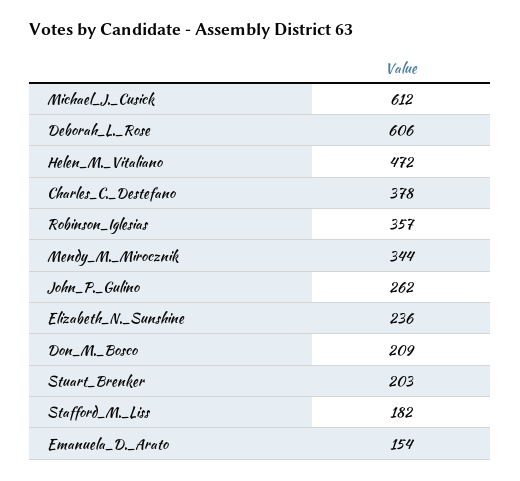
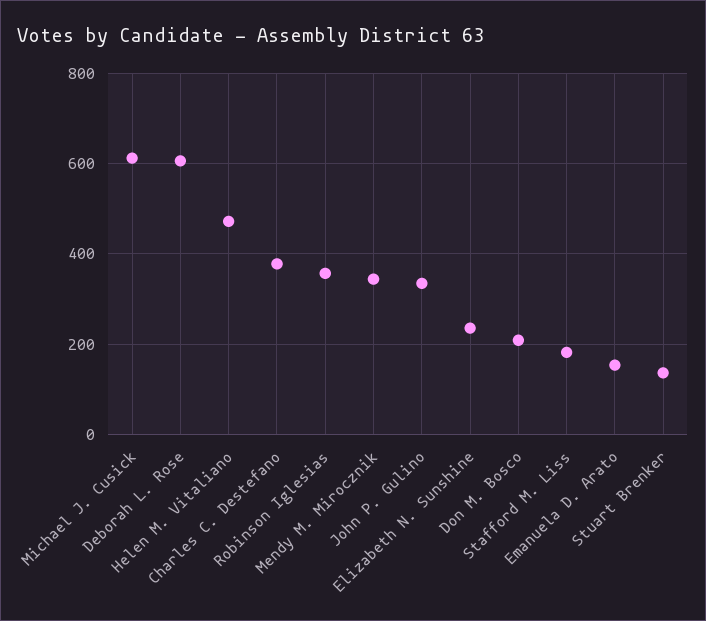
  {
    "Michael_J._Cusick": 612,
    "Deborah_L._Rose": 606,
    "Helen_M._Vitaliano": 472,
    "Charles_C._Destefano": 378,
    "Robinson_Iglesias": 357,
    "Mendy_M._Mirocznik": 344,
-   "John_P._Gulino": 262,
+   "John_P._Gulino": 340,
    "Elizabeth_N._Sunshine": 236,
    "Don_M._Bosco": 209,
-   "Stuart_Brenker": 203,
+   "Stuart_Brenker": 140,
    "Stafford_M._Liss": 182,
    "Emanuela_D._Arato": 154
  }

